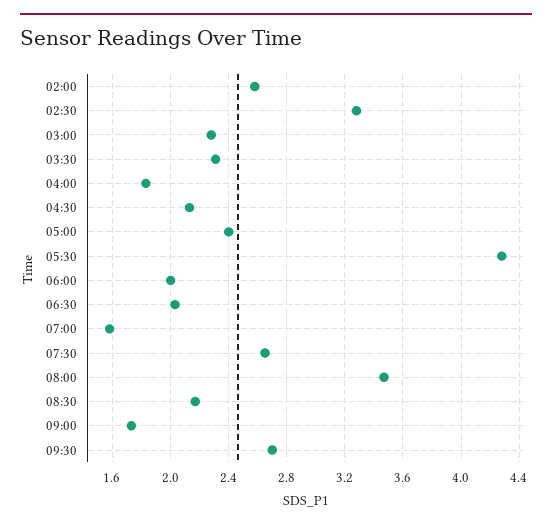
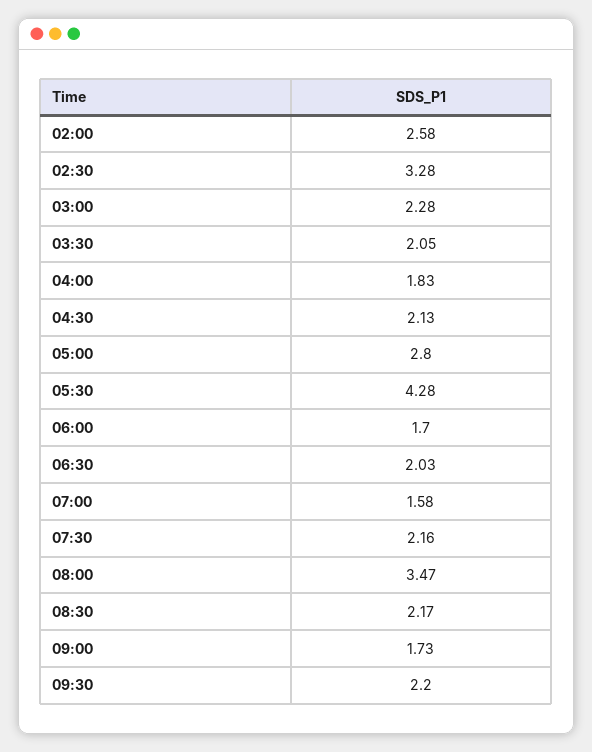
  {
    "02:00": 2.58,
    "02:30": 3.28,
    "03:00": 2.28,
-   "03:30": 2.3,
+   "03:30": 2.05,
    "04:00": 1.83,
    "04:30": 2.13,
-   "05:00": 2.4,
+   "05:00": 2.8,
    "05:30": 4.28,
-   "06:00": 2,
+   "06:00": 1.7,
    "06:30": 2.03,
    "07:00": 1.58,
-   "07:30": 2.65,
+   "07:30": 2.16,
    "08:00": 3.47,
    "08:30": 2.17,
    "09:00": 1.73,
-   "09:30": 2.7
+   "09:30": 2.2
  }

